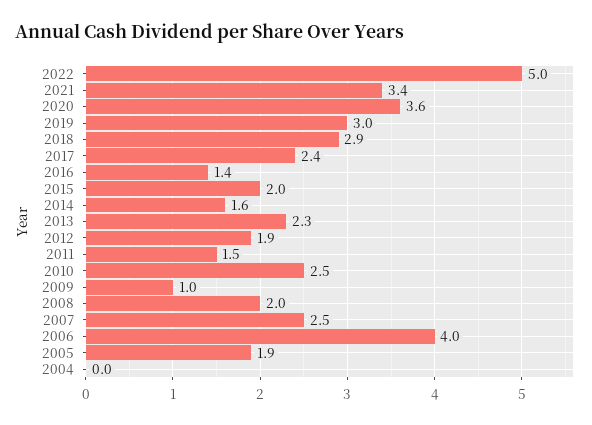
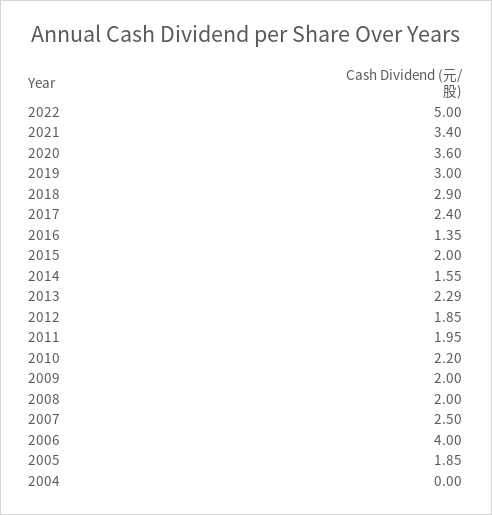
  {
    "2022": 5,
    "2021": 3.4,
    "2020": 3.6,
    "2019": 3,
    "2018": 2.9,
    "2017": 2.4,
    "2016": 1.35,
    "2015": 2,
    "2014": 1.55,
    "2013": 2.29,
    "2012": 1.85,
-   "2011": 1.5,
+   "2011": 1.95,
-   "2010": 2.5,
+   "2010": 2.2,
-   "2009": 1,
+   "2009": 2,
    "2008": 2,
    "2007": 2.5,
    "2006": 4,
    "2005": 1.85,
    "2004": 0
  }

